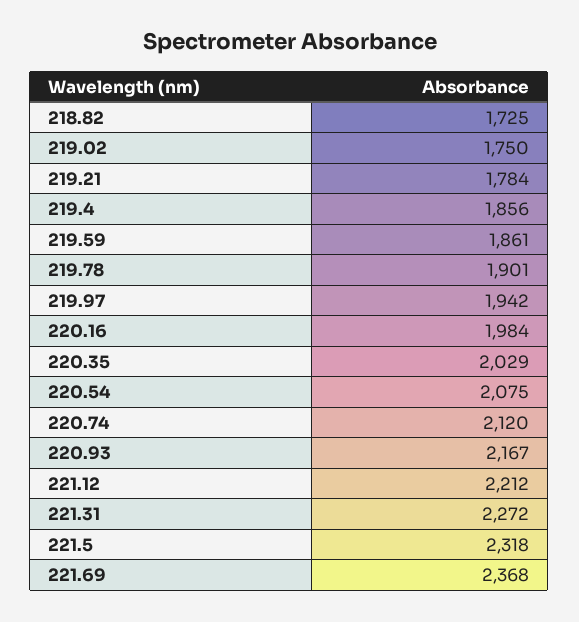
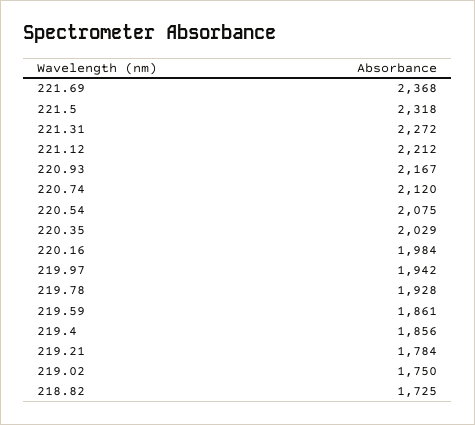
  {
    "218.82": 1725,
    "219.02": 1750,
    "219.21": 1784,
    "219.4": 1856,
    "219.59": 1861,
-   "219.78": 1901,
+   "219.78": 1928,
    "219.97": 1942,
    "220.16": 1984,
    "220.35": 2029,
    "220.54": 2075,
    "220.74": 2120,
    "220.93": 2167,
    "221.12": 2212,
    "221.31": 2272,
    "221.5": 2318,
    "221.69": 2368
  }

